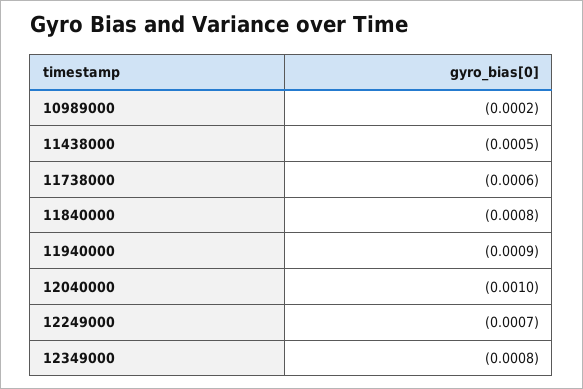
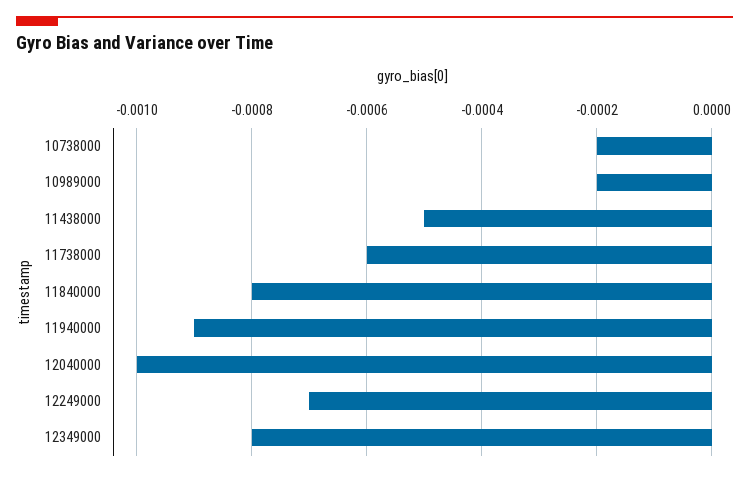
  {
    "10989000": -0.0002,
    "11438000": -0.0005,
    "11738000": -0.0006,
    "11840000": -0.0008,
    "11940000": -0.0009,
    "12040000": -0.001,
    "12249000": -0.0007,
-   "12349000": -0.0008
+   "12349000": -0.0008,
+   "10738000": -0.0002
  }

